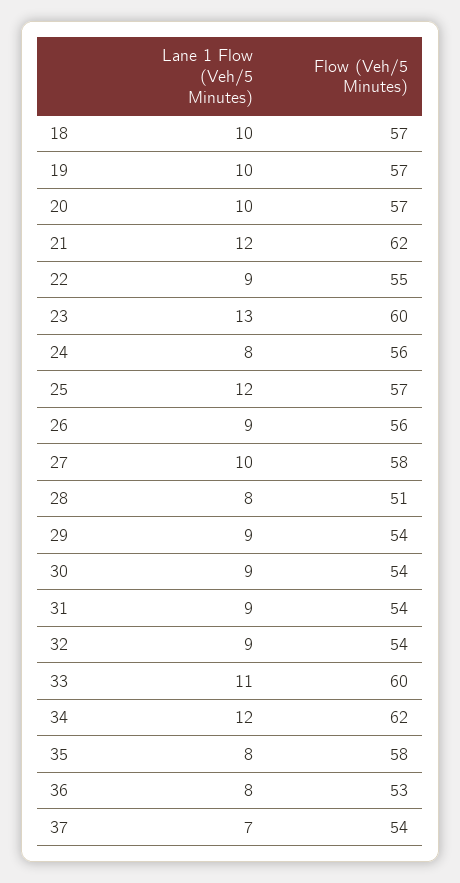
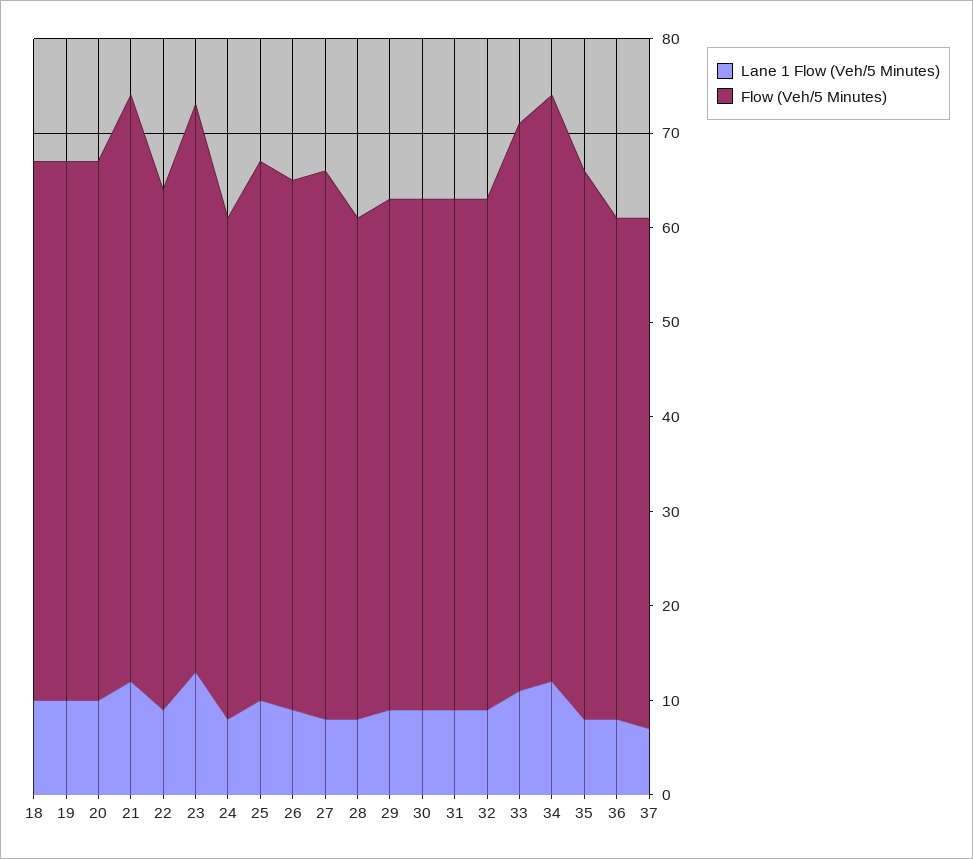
  {
    "Lane 1 Flow (Veh/5 Minutes)": {
      "18": 10,
      "19": 10,
      "20": 10,
      "21": 12,
      "22": 9,
      "23": 13,
      "24": 8,
-     "25": 12,
+     "25": 10,
      "26": 9,
-     "27": 10,
+     "27": 8,
      "28": 8,
      "29": 9,
      "30": 9,
      "31": 9,
      "32": 9,
      "33": 11,
      "34": 12,
      "35": 8,
      "36": 8,
      "37": 7
    },
    "Flow (Veh/5 Minutes)": {
      "18": 57,
      "19": 57,
      "20": 57,
      "21": 62,
      "22": 55,
      "23": 60,
-     "24": 56,
+     "24": 53,
      "25": 57,
      "26": 56,
      "27": 58,
-     "28": 51,
+     "28": 53,
      "29": 54,
      "30": 54,
      "31": 54,
      "32": 54,
      "33": 60,
      "34": 62,
      "35": 58,
      "36": 53,
      "37": 54
    }
  }

